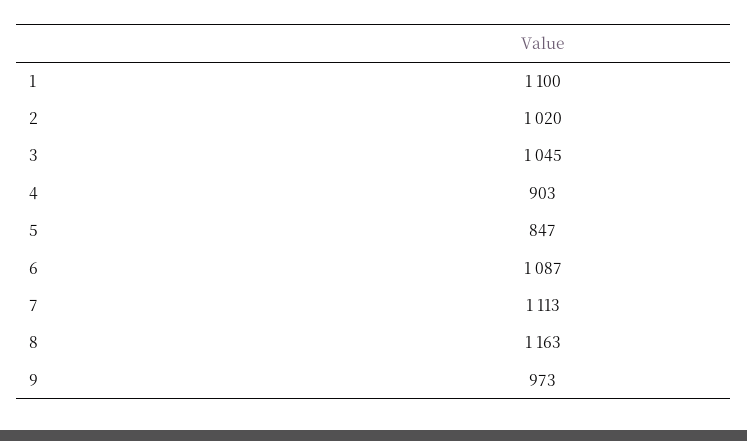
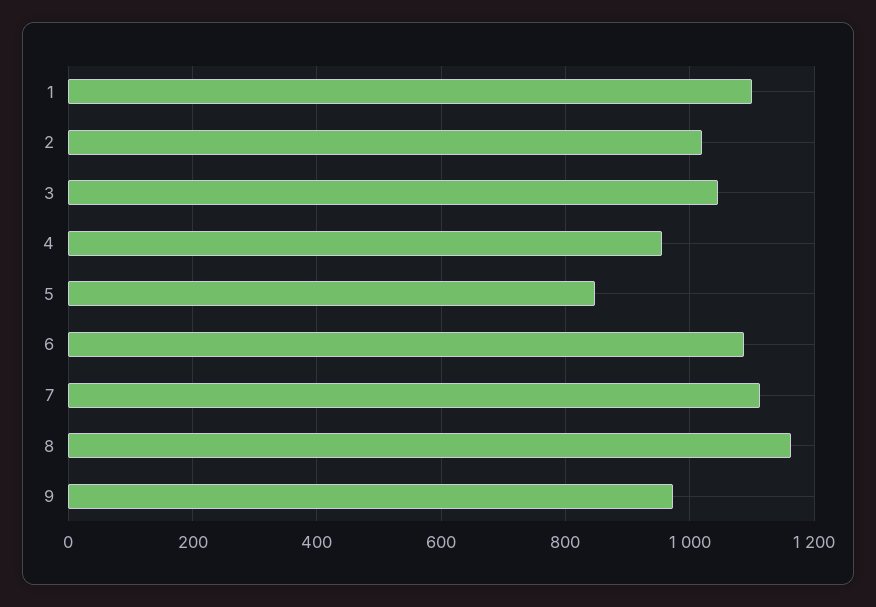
  {
    "1": 1100,
    "2": 1020,
    "3": 1045,
-   "4": 903,
+   "4": 960,
    "5": 847,
    "6": 1087,
    "7": 1113,
    "8": 1163,
    "9": 973
  }

